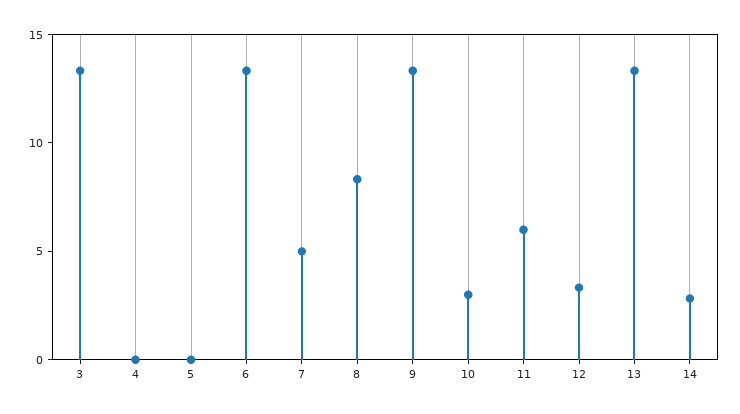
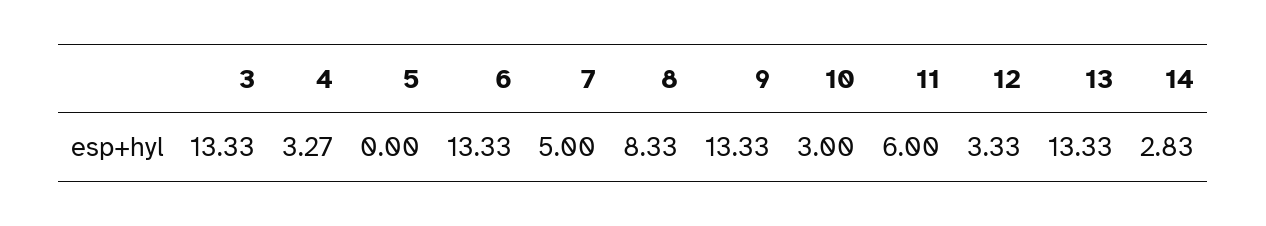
  {
    "3": 13.33,
-   "4": 0,
+   "4": 3.27,
    "5": 0,
    "6": 13.33,
    "7": 5,
    "8": 8.33,
    "9": 13.33,
    "10": 3,
    "11": 6,
    "12": 3.33,
    "13": 13.33,
    "14": 2.83
  }

